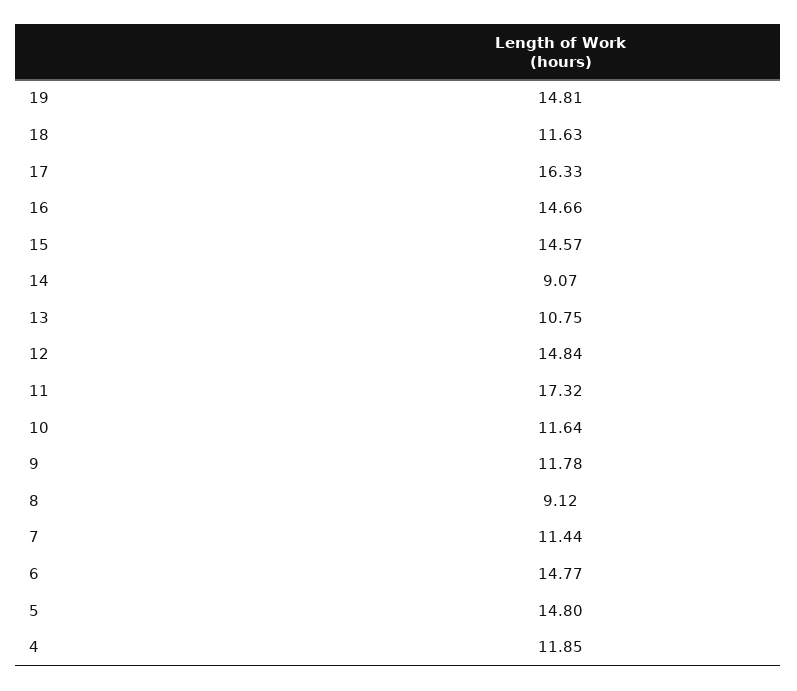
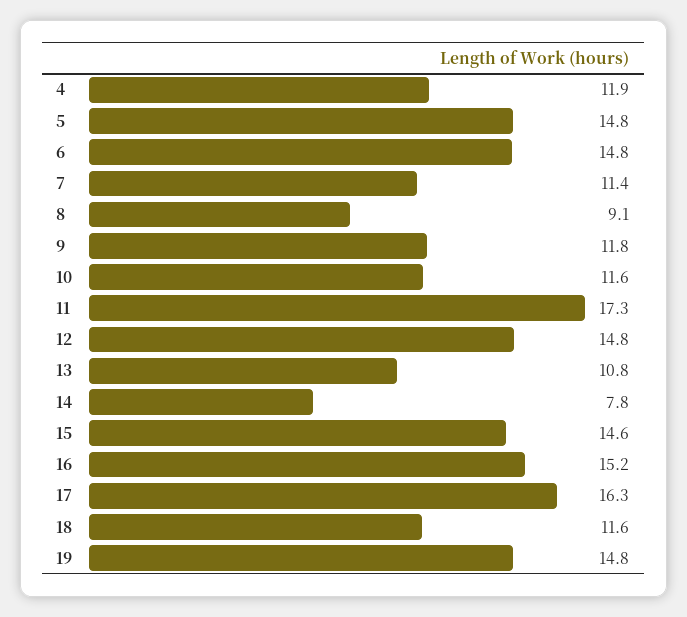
  {
    "19": 14.81,
    "18": 11.63,
    "17": 16.33,
-   "16": 14.66,
+   "16": 15.2,
    "15": 14.57,
-   "14": 9.07,
+   "14": 7.8,
    "13": 10.75,
    "12": 14.84,
    "11": 17.32,
    "10": 11.64,
    "9": 11.78,
    "8": 9.12,
    "7": 11.44,
    "6": 14.77,
    "5": 14.8,
    "4": 11.85
  }

